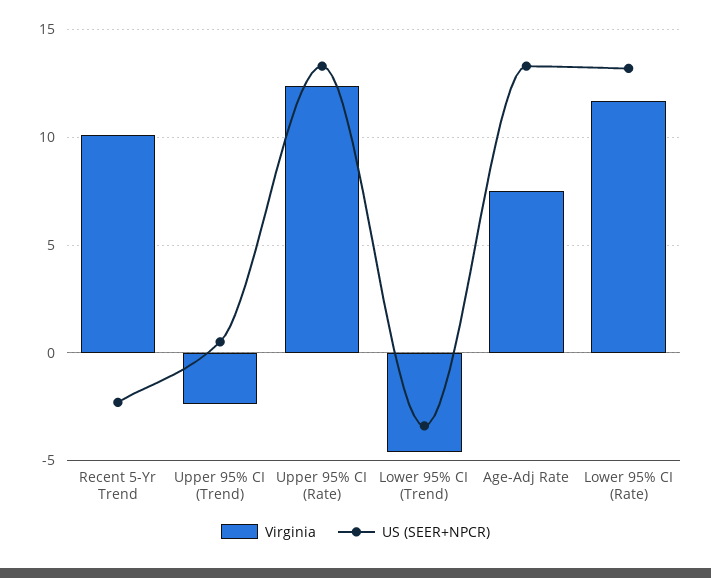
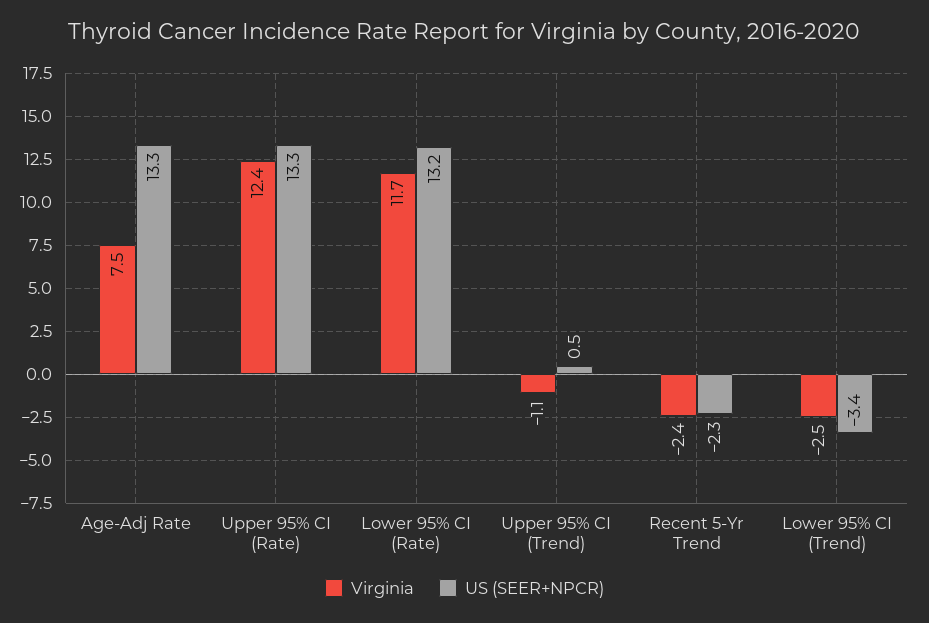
  {
    "Virginia": {
-     "Recent 5-Yr Trend": 10,
+     "Recent 5-Yr Trend": -2.4,
-     "Upper 95% CI (Trend)": -2.5,
+     "Upper 95% CI (Trend)": -1.1,
      "Upper 95% CI (Rate)": 12.4,
-     "Lower 95% CI (Trend)": -4.5,
+     "Lower 95% CI (Trend)": -2.5,
      "Age-Adj Rate": 7.5,
      "Lower 95% CI (Rate)": 11.7
    },
    "US (SEER+NPCR)": {
      "Recent 5-Yr Trend": -2.3,
      "Upper 95% CI (Trend)": 0.5,
      "Upper 95% CI (Rate)": 13.3,
      "Lower 95% CI (Trend)": -3.4,
      "Age-Adj Rate": 13.3,
      "Lower 95% CI (Rate)": 13.2
    }
  }

